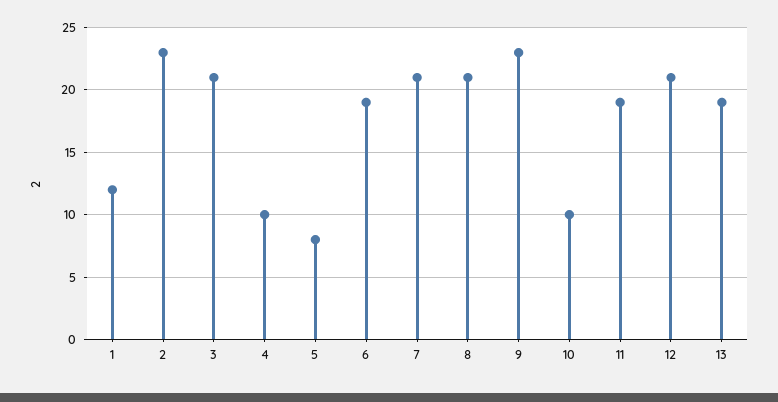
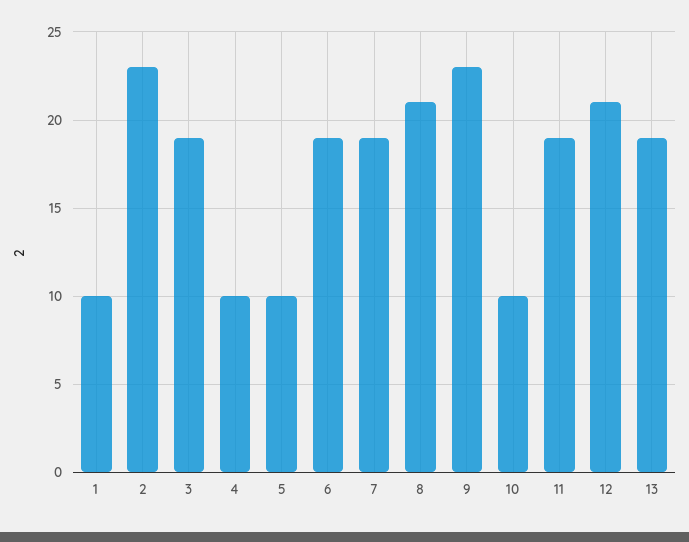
  {
-   "1": 12,
+   "1": 10,
    "2": 23,
-   "3": 21,
+   "3": 19,
    "4": 10,
-   "5": 8,
+   "5": 10,
    "6": 19,
-   "7": 21,
+   "7": 19,
    "8": 21,
    "9": 23,
    "10": 10,
    "11": 19,
    "12": 21,
    "13": 19
  }

